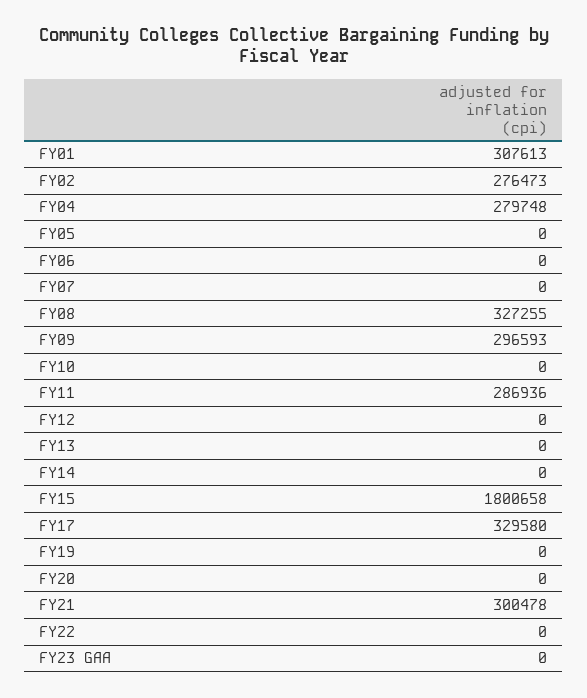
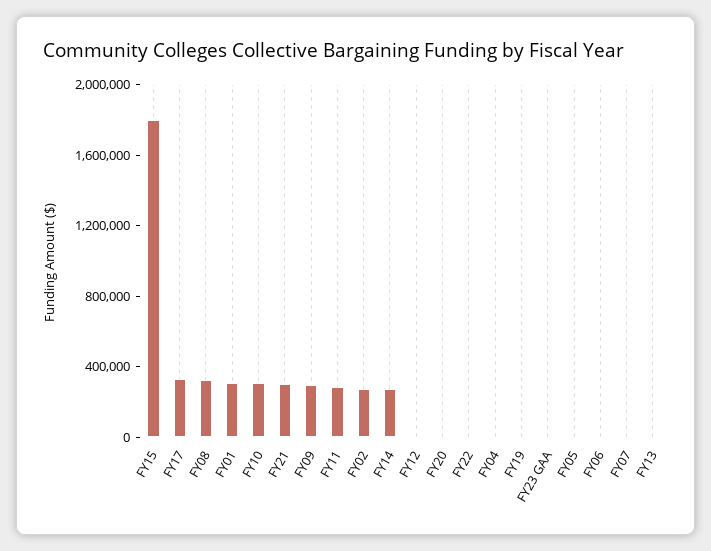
  {
    "FY01": 307613,
    "FY02": 276473,
-   "FY04": 279748,
+   "FY04": 0,
    "FY05": 0,
    "FY06": 0,
    "FY07": 0,
    "FY08": 327255,
    "FY09": 296593,
-   "FY10": 0,
+   "FY10": 300000,
    "FY11": 286936,
    "FY12": 0,
    "FY13": 0,
-   "FY14": 0,
+   "FY14": 300000,
    "FY15": 1800658,
    "FY17": 329580,
    "FY19": 0,
    "FY20": 0,
    "FY21": 300478,
    "FY22": 0,
    "FY23 GAA": 0
  }

